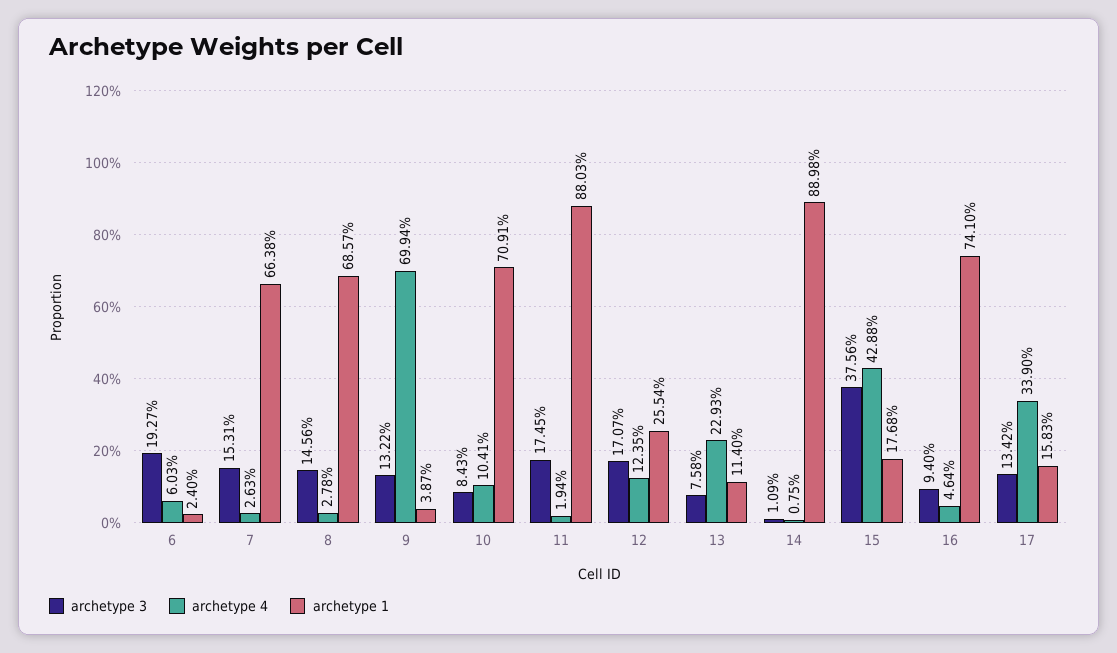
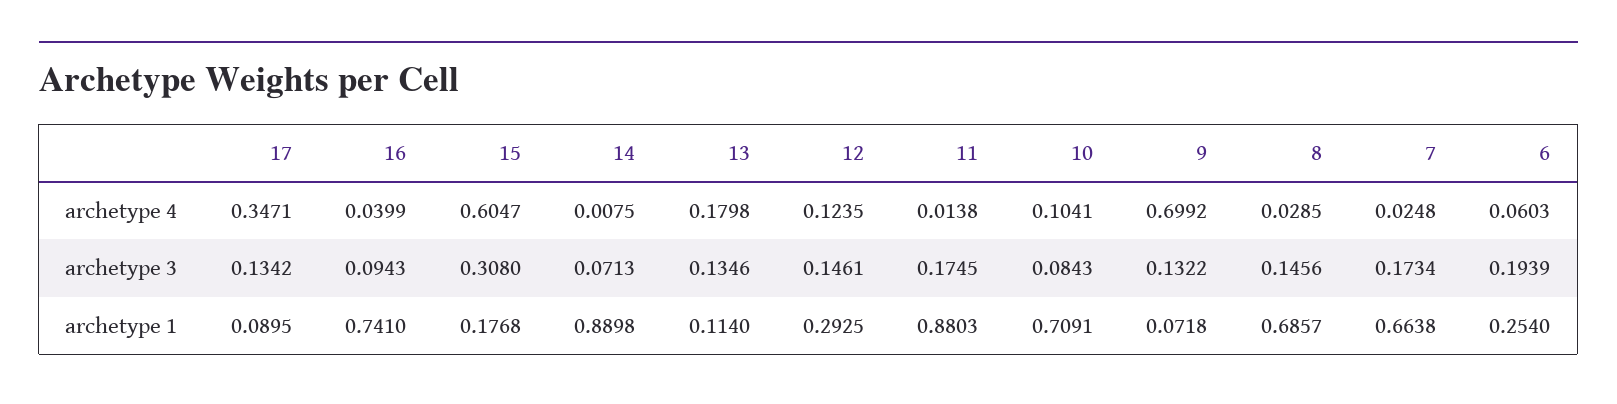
  {
    "archetype 3": {
-     "6": 0.1927,
+     "6": 0.1939,
-     "7": 0.1531,
+     "7": 0.1734,
      "8": 0.1456,
      "9": 0.1322,
      "10": 0.0843,
      "11": 0.1745,
-     "12": 0.1707,
+     "12": 0.1461,
-     "13": 0.0758,
+     "13": 0.1346,
-     "14": 0.0109,
+     "14": 0.0713,
-     "15": 0.3756,
+     "15": 0.308,
-     "16": 0.094,
+     "16": 0.0943,
      "17": 0.1342
    },
    "archetype 4": {
      "6": 0.0603,
-     "7": 0.0263,
+     "7": 0.0248,
-     "8": 0.0278,
+     "8": 0.0285,
-     "9": 0.6994,
+     "9": 0.6992,
      "10": 0.1041,
-     "11": 0.0194,
+     "11": 0.0138,
      "12": 0.1235,
-     "13": 0.2293,
+     "13": 0.1798,
      "14": 0.0075,
-     "15": 0.4288,
+     "15": 0.6047,
-     "16": 0.0464,
+     "16": 0.0399,
-     "17": 0.339
+     "17": 0.3471
    },
    "archetype 1": {
-     "6": 0.024,
+     "6": 0.254,
      "7": 0.6638,
      "8": 0.6857,
-     "9": 0.0387,
+     "9": 0.0718,
      "10": 0.7091,
      "11": 0.8803,
-     "12": 0.2554,
+     "12": 0.2925,
      "13": 0.114,
      "14": 0.8898,
      "15": 0.1768,
      "16": 0.741,
-     "17": 0.1583
+     "17": 0.0895
    }
  }

